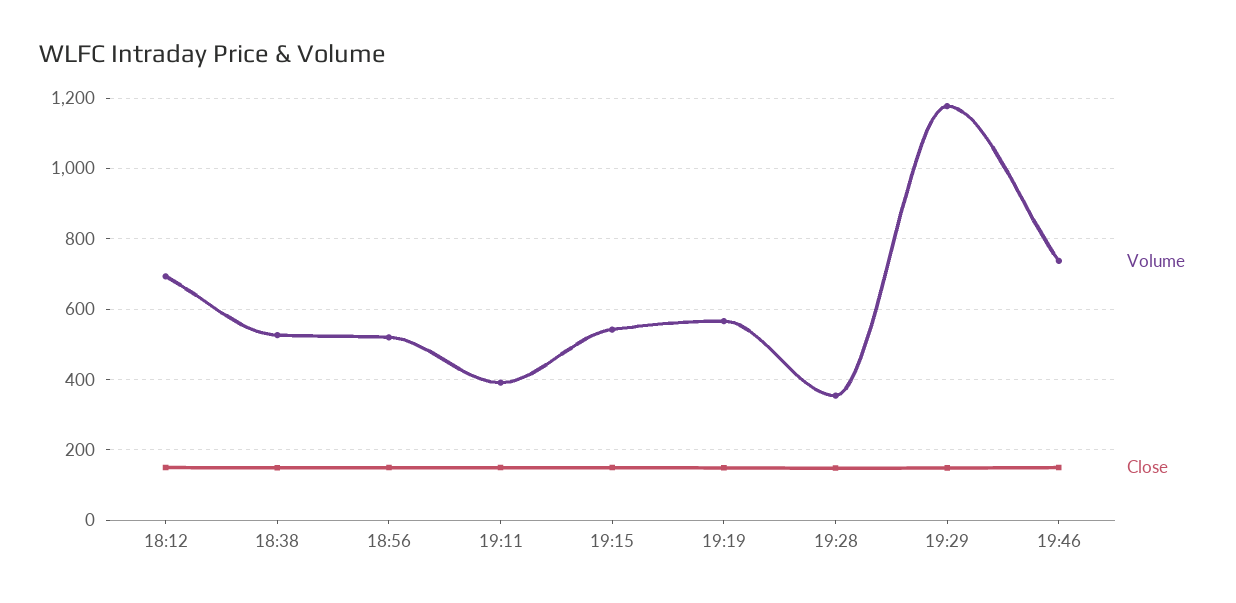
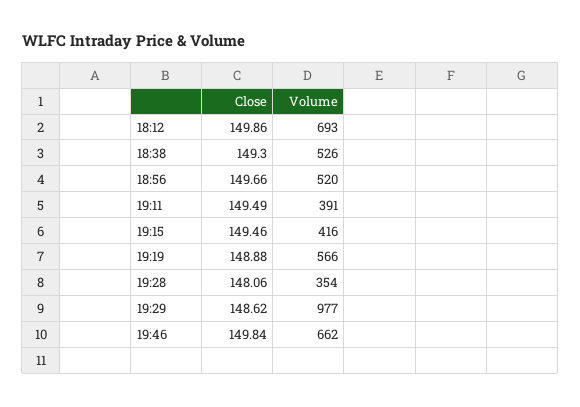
  {
    "Volume": {
      "18:12": 693,
      "18:38": 526,
      "18:56": 520,
      "19:11": 391,
-     "19:15": 540,
+     "19:15": 416,
      "19:19": 566,
      "19:28": 354,
-     "19:29": 1180,
+     "19:29": 977,
-     "19:46": 740
+     "19:46": 662
    },
    "Close": {
      "18:12": 149.86,
      "18:38": 149.3,
      "18:56": 149.66,
      "19:11": 149.49,
      "19:15": 149.46,
      "19:19": 148.88,
      "19:28": 148.06,
      "19:29": 148.62,
      "19:46": 149.84
    }
  }

